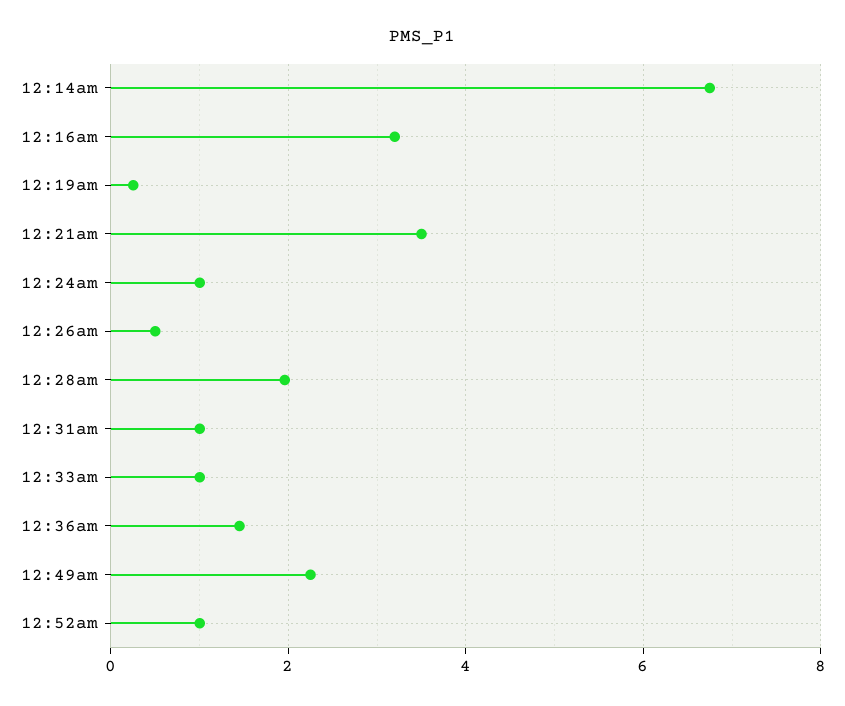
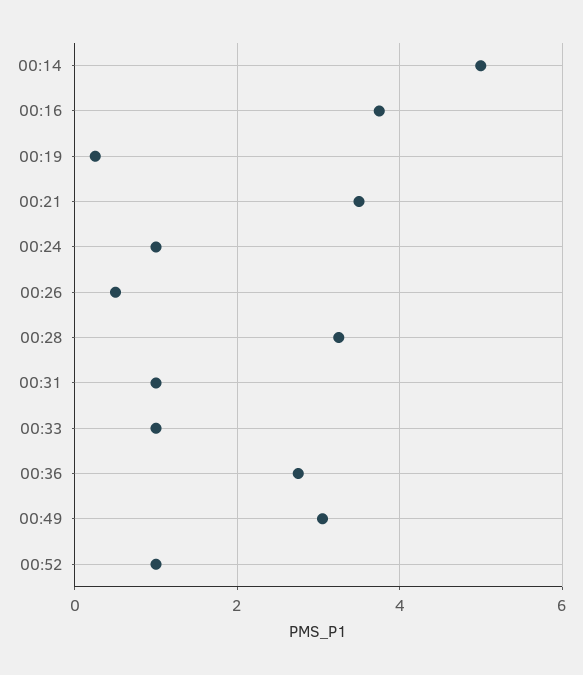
  {
-   "12:14am": 6.8,
+   "12:14am": 5,
-   "12:16am": 3.2,
+   "12:16am": 3.8,
    "12:19am": 0.2,
    "12:21am": 3.6,
    "12:24am": 1,
    "12:26am": 0.6,
-   "12:28am": 2,
+   "12:28am": 3.2,
    "12:31am": 1,
    "12:33am": 1,
-   "12:36am": 1.4,
+   "12:36am": 2.8,
-   "12:49am": 2.2,
+   "12:49am": 3,
    "12:52am": 1
  }

